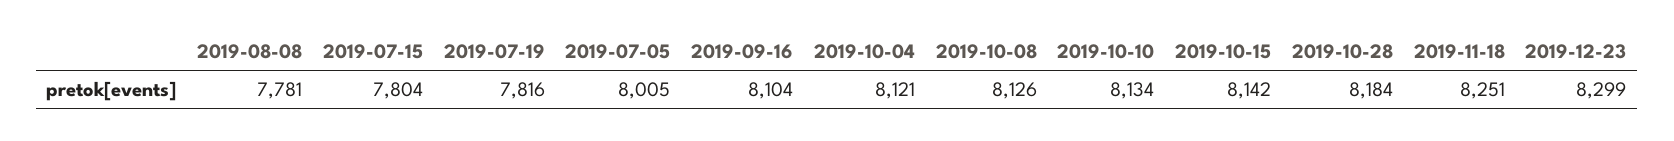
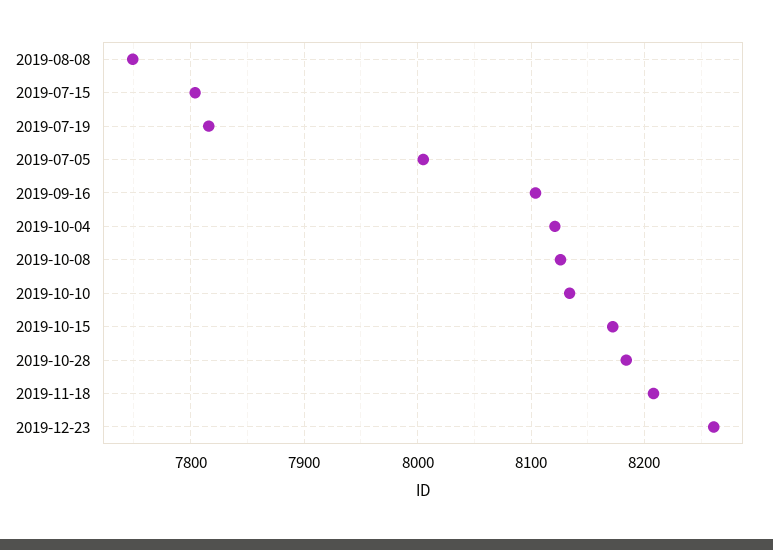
  {
-   "2019-08-08": 7781,
+   "2019-08-08": 7750,
    "2019-07-15": 7804,
    "2019-07-19": 7816,
    "2019-07-05": 8005,
    "2019-09-16": 8104,
    "2019-10-04": 8121,
    "2019-10-08": 8126,
    "2019-10-10": 8134,
-   "2019-10-15": 8142,
+   "2019-10-15": 8170,
    "2019-10-28": 8184,
-   "2019-11-18": 8251,
+   "2019-11-18": 8210,
-   "2019-12-23": 8299
+   "2019-12-23": 8260
  }

